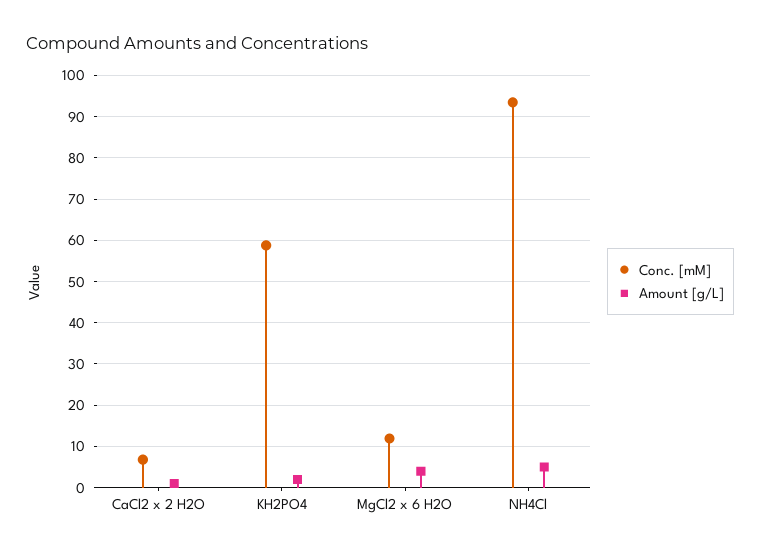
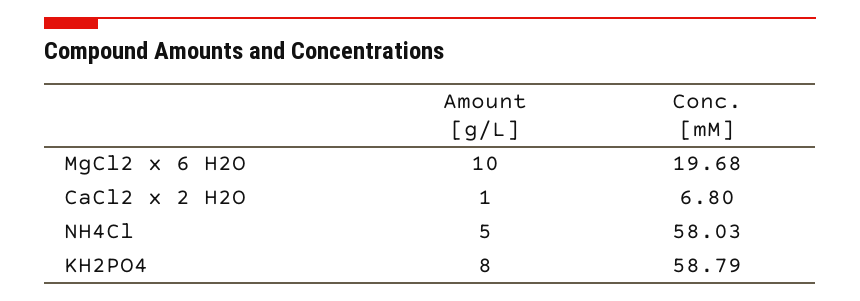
  {
    "Conc. [mM]": {
      "CaCl2 x 2 H2O": 6.8,
      "KH2PO4": 58.79,
-     "MgCl2 x 6 H2O": 12,
+     "MgCl2 x 6 H2O": 19.68,
-     "NH4Cl": 94
+     "NH4Cl": 58.03
    },
    "Amount [g/L]": {
      "CaCl2 x 2 H2O": 1,
-     "KH2PO4": 2,
+     "KH2PO4": 8,
-     "MgCl2 x 6 H2O": 4,
+     "MgCl2 x 6 H2O": 10,
      "NH4Cl": 5
    }
  }

